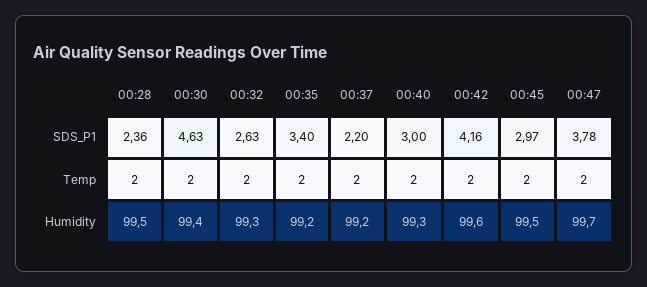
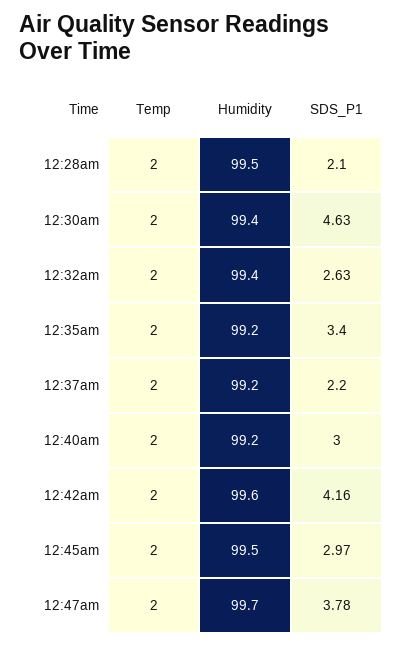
  {
    "00:28": {
-     "SDS_P1": 2.36,
+     "SDS_P1": 2.1,
      "Temp": 2,
      "Humidity": 99.5
    },
    "00:30": {
      "SDS_P1": 4.63,
      "Temp": 2,
      "Humidity": 99.4
    },
    "00:32": {
      "SDS_P1": 2.63,
      "Temp": 2,
-     "Humidity": 99.3
+     "Humidity": 99.4
    },
    "00:35": {
      "SDS_P1": 3.4,
      "Temp": 2,
      "Humidity": 99.2
    },
    "00:37": {
      "SDS_P1": 2.2,
      "Temp": 2,
      "Humidity": 99.2
    },
    "00:40": {
      "SDS_P1": 3,
      "Temp": 2,
-     "Humidity": 99.3
+     "Humidity": 99.2
    },
    "00:42": {
      "SDS_P1": 4.16,
      "Temp": 2,
      "Humidity": 99.6
    },
    "00:45": {
      "SDS_P1": 2.97,
      "Temp": 2,
      "Humidity": 99.5
    },
    "00:47": {
      "SDS_P1": 3.78,
      "Temp": 2,
      "Humidity": 99.7
    }
  }

